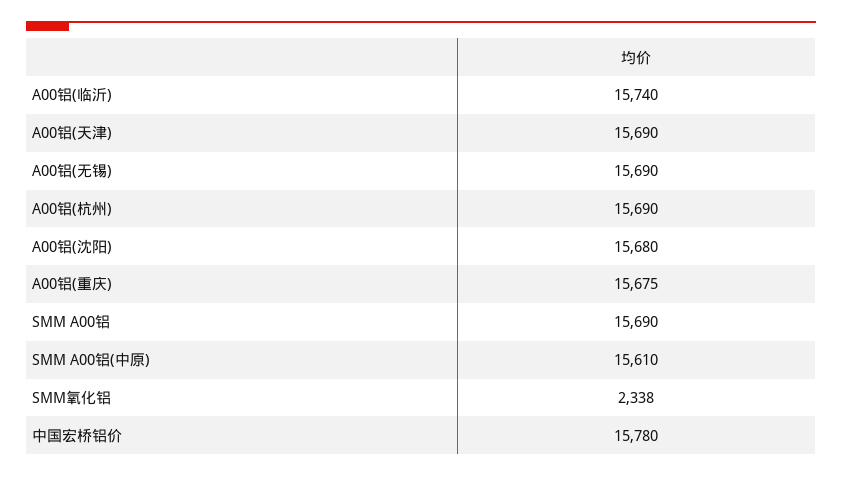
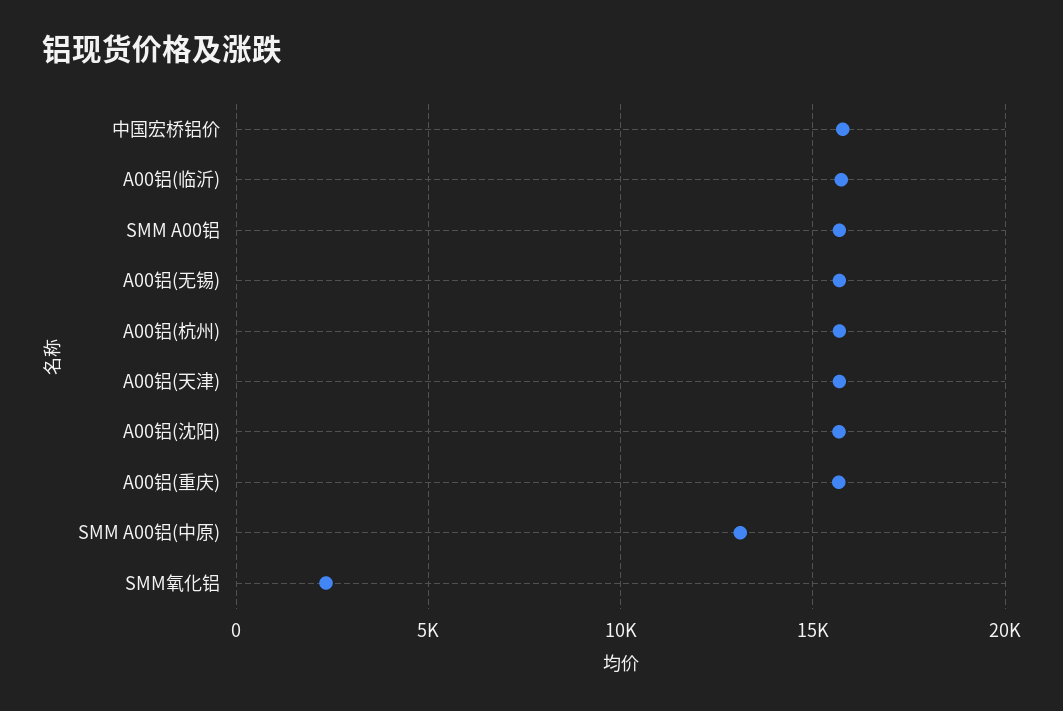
  {
    "A00铝(临沂)": 15740,
    "A00铝(天津)": 15690,
    "A00铝(无锡)": 15690,
    "A00铝(杭州)": 15690,
    "A00铝(沈阳)": 15680,
    "A00铝(重庆)": 15675,
    "SMM A00铝": 15690,
-   "SMM A00铝(中原)": 15610,
+   "SMM A00铝(中原)": 13000,
    "SMM氧化铝": 2338,
    "中国宏桥铝价": 15780
  }

